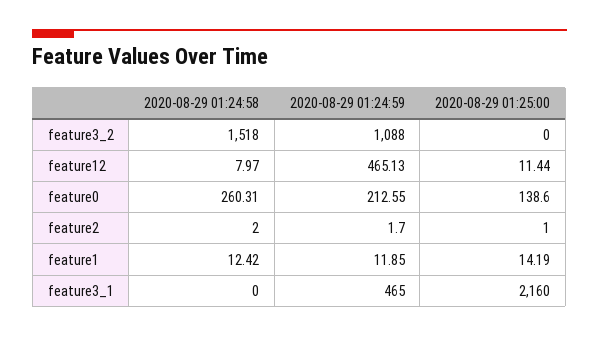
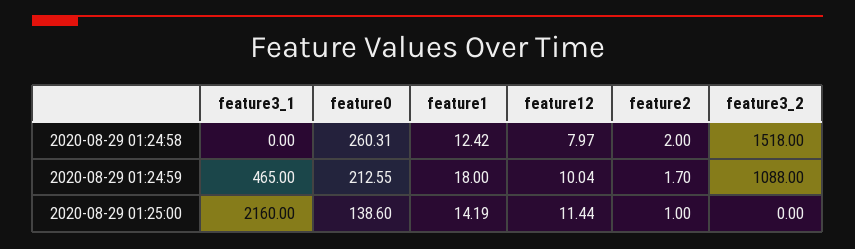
  {
    "2020-08-29 01:24:58": {
      "feature3_2": 1518,
      "feature12": 7.97,
      "feature0": 260.31,
      "feature2": 2,
      "feature1": 12.42,
      "feature3_1": 0
    },
    "2020-08-29 01:24:59": {
      "feature3_2": 1088,
-     "feature12": 465.13,
+     "feature12": 10.04,
      "feature0": 212.55,
      "feature2": 1.7,
-     "feature1": 11.85,
+     "feature1": 18,
      "feature3_1": 465
    },
    "2020-08-29 01:25:00": {
      "feature3_2": 0,
      "feature12": 11.44,
      "feature0": 138.6,
      "feature2": 1,
      "feature1": 14.19,
      "feature3_1": 2160
    }
  }

